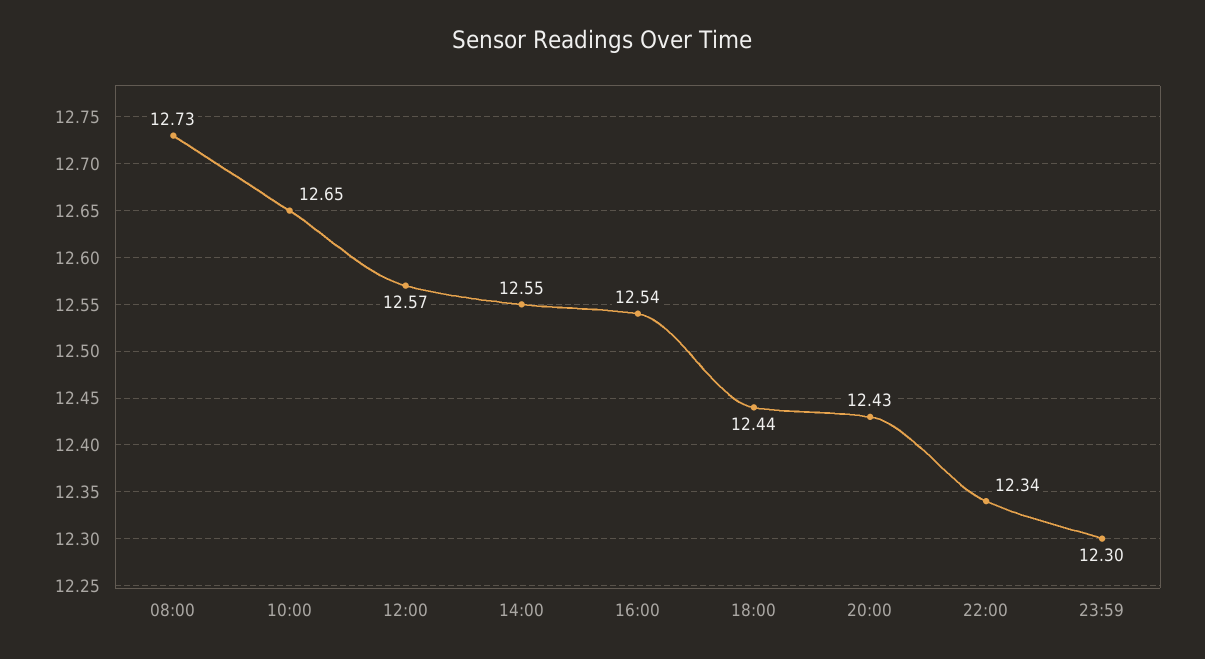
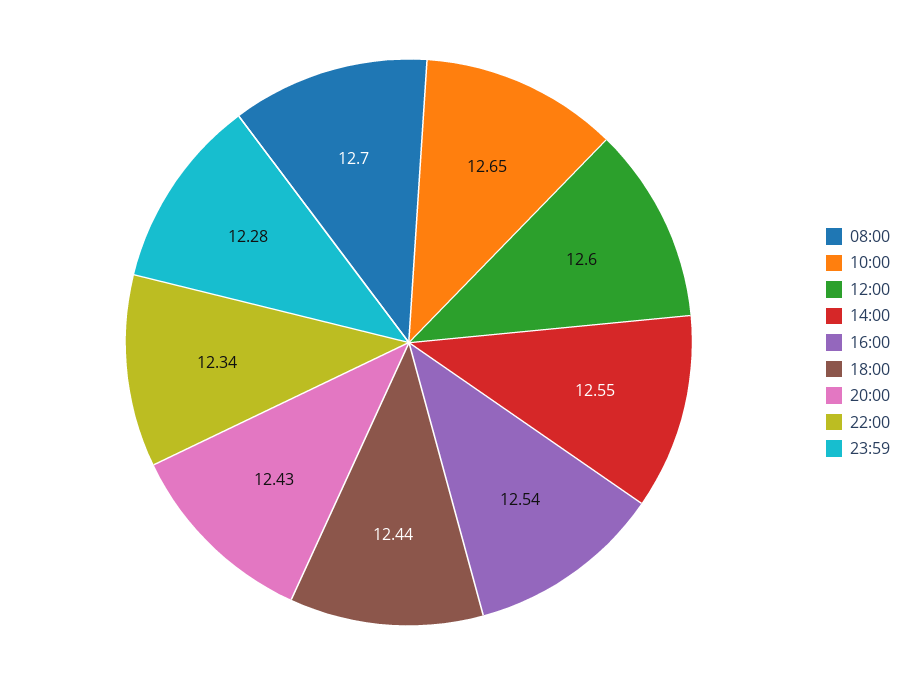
  {
-   "08:00": 12.73,
+   "08:00": 12.7,
    "10:00": 12.65,
-   "12:00": 12.57,
+   "12:00": 12.6,
    "14:00": 12.55,
    "16:00": 12.54,
    "18:00": 12.44,
    "20:00": 12.43,
    "22:00": 12.34,
-   "23:59": 12.3
+   "23:59": 12.28
  }

